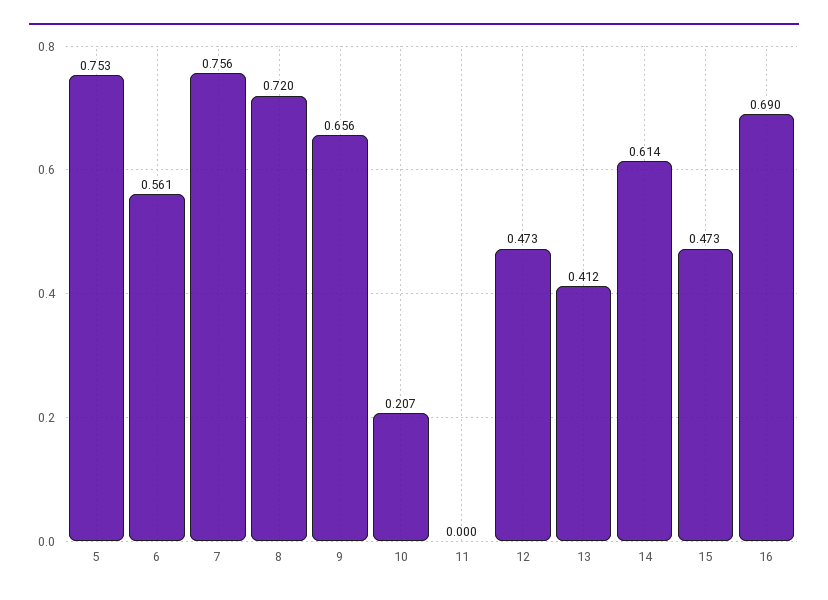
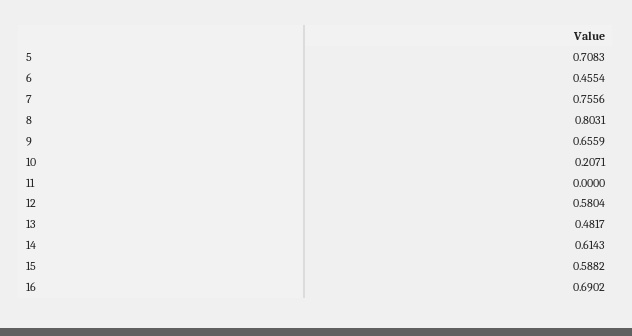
  {
-   "5": 0.753,
+   "5": 0.7083,
-   "6": 0.561,
+   "6": 0.4554,
    "7": 0.7556,
-   "8": 0.72,
+   "8": 0.8031,
    "9": 0.6559,
    "10": 0.2071,
    "11": 0,
-   "12": 0.473,
+   "12": 0.5804,
-   "13": 0.412,
+   "13": 0.4817,
    "14": 0.6143,
-   "15": 0.473,
+   "15": 0.5882,
    "16": 0.6902
  }

